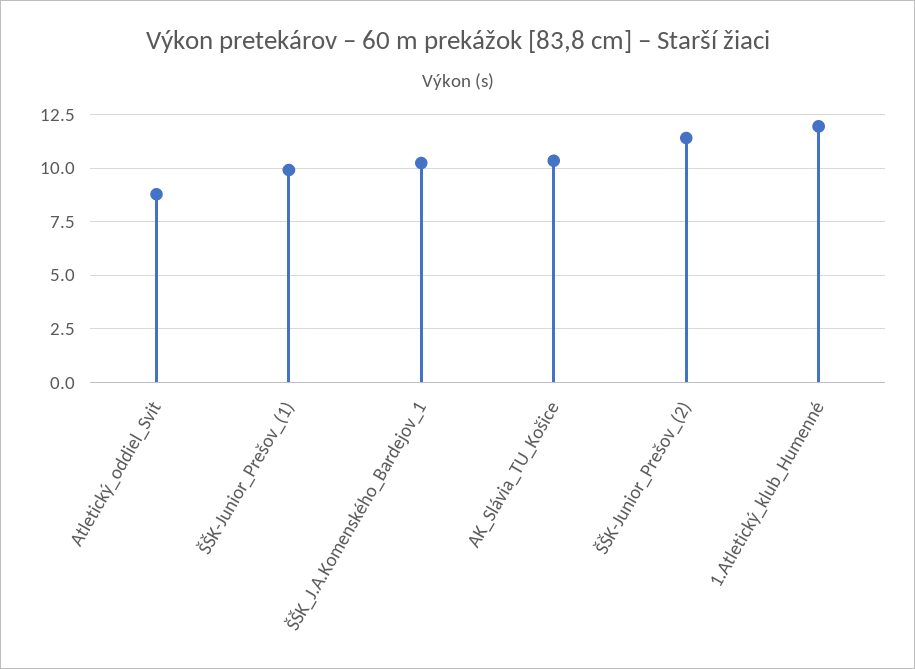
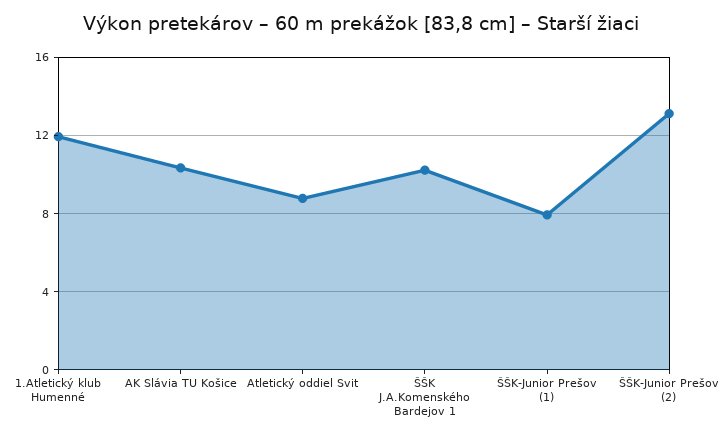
  {
    "Atletický_oddiel_Svit": 9,
-   "ŠŠK-Junior_Prešov_(1)": 10,
+   "ŠŠK-Junior_Prešov_(1)": 8,
    "ŠŠK_J.A.Komenského_Bardejov_1": 10,
    "AK_Slávia_TU_Košice": 10.5,
-   "ŠŠK-Junior_Prešov_(2)": 11.5,
+   "ŠŠK-Junior_Prešov_(2)": 13,
    "1.Atletický_klub_Humenné": 12
  }

